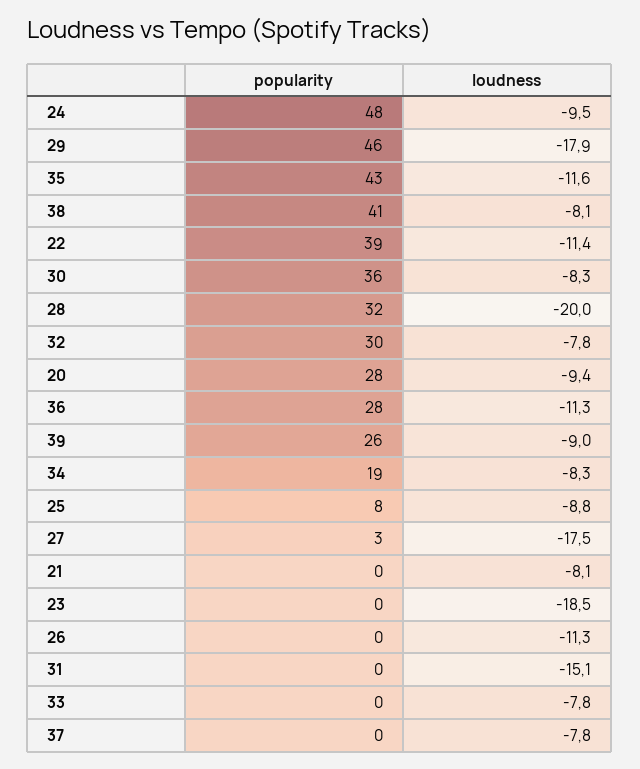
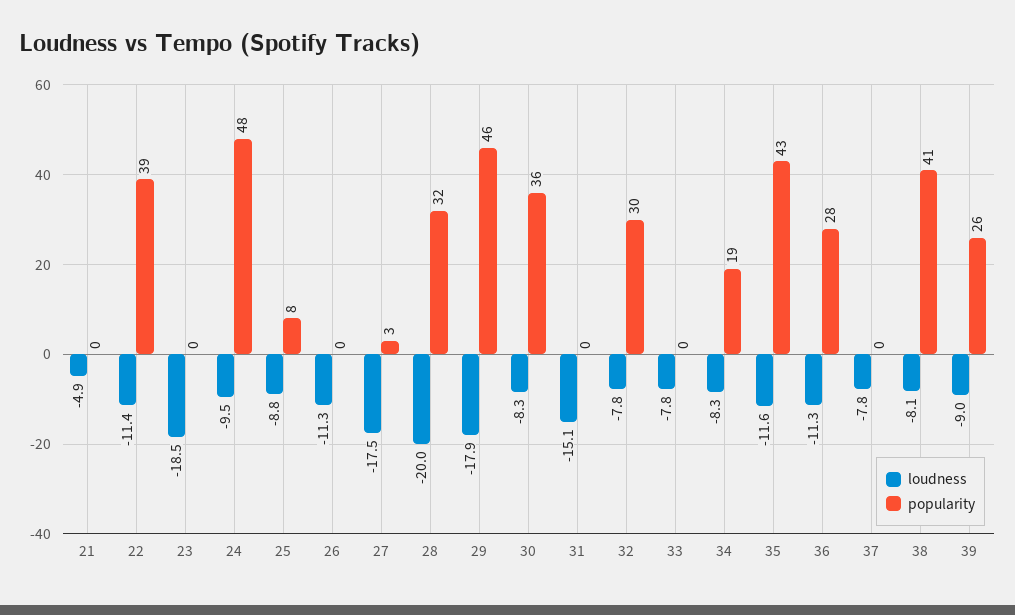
  {
    "popularity": {
      "24": 48,
      "29": 46,
      "35": 43,
      "38": 41,
      "22": 39,
      "30": 36,
      "28": 32,
      "32": 30,
-     "20": 28,
      "36": 28,
      "39": 26,
      "34": 19,
      "25": 8,
      "27": 3,
      "21": 0,
      "23": 0,
      "26": 0,
      "31": 0,
      "33": 0,
      "37": 0
    },
    "loudness": {
      "24": -9.5,
      "29": -17.9,
      "35": -11.6,
      "38": -8.1,
      "22": -11.4,
      "30": -8.3,
      "28": -20,
      "32": -7.8,
-     "20": -9.4,
      "36": -11.3,
      "39": -9,
      "34": -8.3,
      "25": -8.8,
      "27": -17.5,
-     "21": -8.1,
+     "21": -4.9,
      "23": -18.5,
      "26": -11.3,
      "31": -15.1,
      "33": -7.8,
      "37": -7.8
    }
  }

